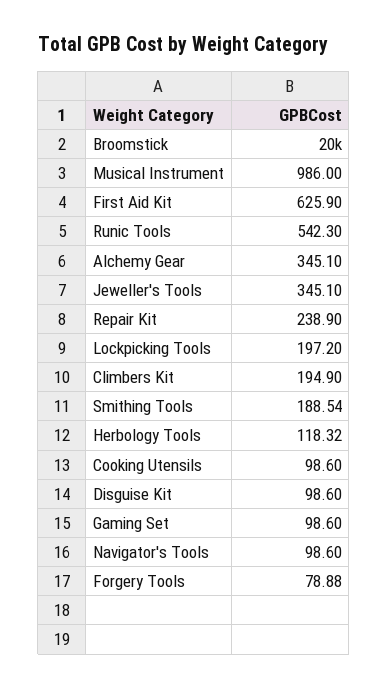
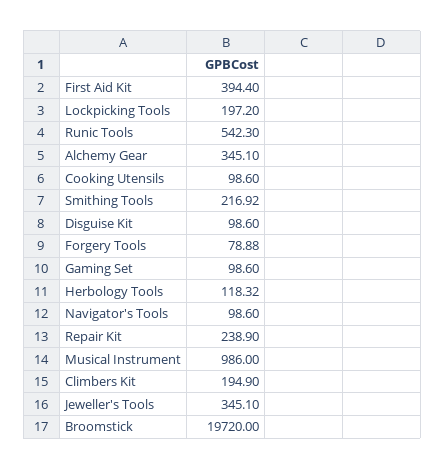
  {
    "Broomstick": 19720,
    "Musical Instrument": 986,
-   "First Aid Kit": 625.9,
+   "First Aid Kit": 394.4,
    "Runic Tools": 542.3,
    "Alchemy Gear": 345.1,
    "Jeweller's Tools": 345.1,
    "Repair Kit": 238.9,
    "Lockpicking Tools": 197.2,
    "Climbers Kit": 194.9,
-   "Smithing Tools": 188.54,
+   "Smithing Tools": 216.92,
    "Herbology Tools": 118.32,
    "Cooking Utensils": 98.6,
    "Disguise Kit": 98.6,
    "Gaming Set": 98.6,
    "Navigator's Tools": 98.6,
    "Forgery Tools": 78.88
  }

